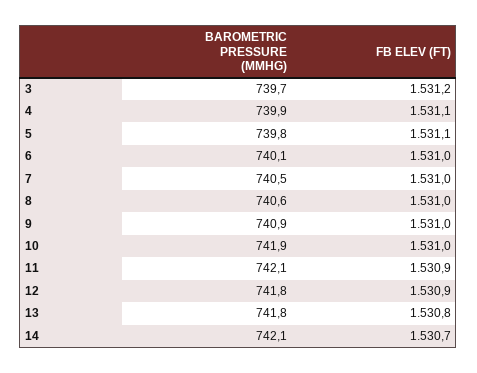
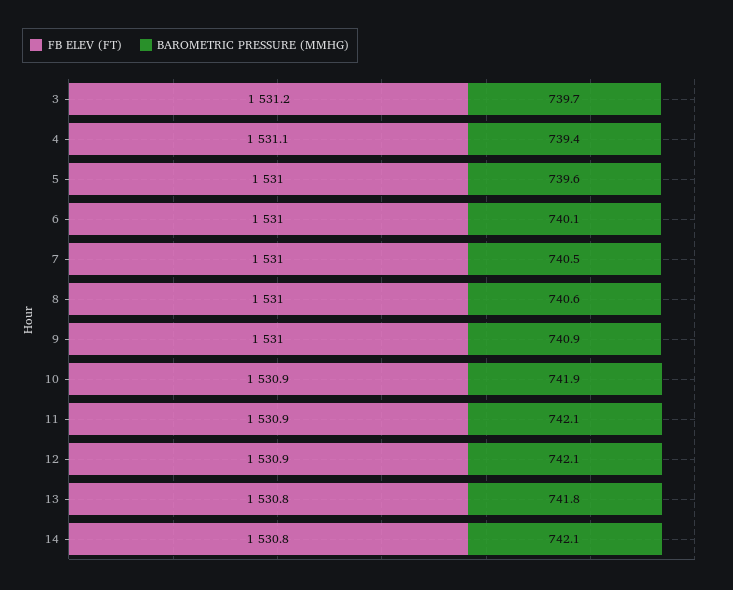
  {
    "BAROMETRIC PRESSURE (MMHG)": {
      "3": 739.7,
-     "4": 739.9,
+     "4": 739.4,
-     "5": 739.8,
+     "5": 739.6,
      "6": 740.1,
      "7": 740.5,
      "8": 740.6,
      "9": 740.9,
      "10": 741.9,
      "11": 742.1,
-     "12": 741.8,
+     "12": 742.1,
      "13": 741.8,
      "14": 742.1
    },
    "FB ELEV (FT)": {
      "3": 1531.2,
      "4": 1531.1,
-     "5": 1531.1,
+     "5": 1531,
      "6": 1531,
      "7": 1531,
      "8": 1531,
      "9": 1531,
-     "10": 1531,
+     "10": 1530.9,
      "11": 1530.9,
      "12": 1530.9,
      "13": 1530.8,
-     "14": 1530.7
+     "14": 1530.8
    }
  }

